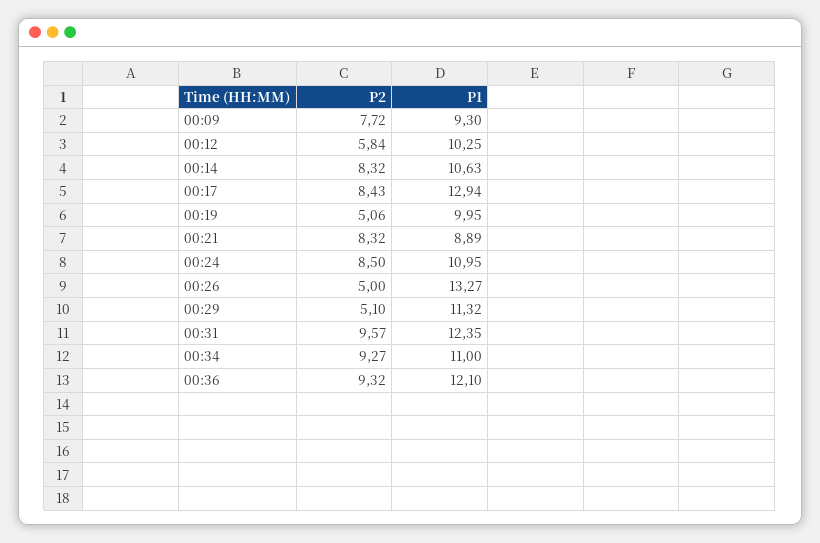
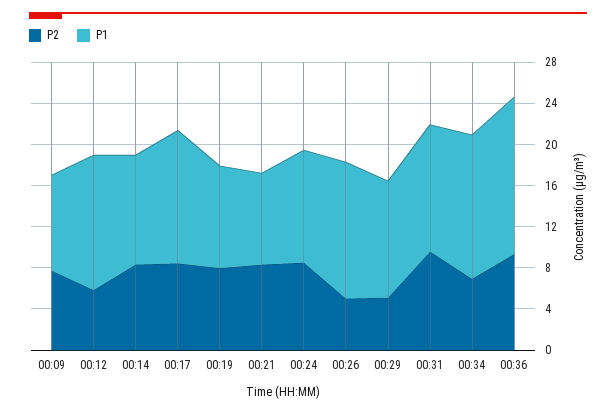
  {
    "P2": {
      "00:09": 7.72,
      "00:12": 5.84,
      "00:14": 8.32,
      "00:17": 8.43,
-     "00:19": 5.06,
+     "00:19": 8,
      "00:21": 8.32,
      "00:24": 8.5,
      "00:26": 5,
      "00:29": 5.1,
      "00:31": 9.57,
-     "00:34": 9.27,
+     "00:34": 7,
      "00:36": 9.32
    },
    "P1": {
      "00:09": 9.3,
-     "00:12": 10.25,
+     "00:12": 13,
      "00:14": 10.63,
      "00:17": 12.94,
      "00:19": 9.95,
      "00:21": 8.89,
      "00:24": 10.95,
      "00:26": 13.27,
      "00:29": 11.32,
      "00:31": 12.35,
-     "00:34": 11,
+     "00:34": 14,
-     "00:36": 12.1
+     "00:36": 15
    }
  }

